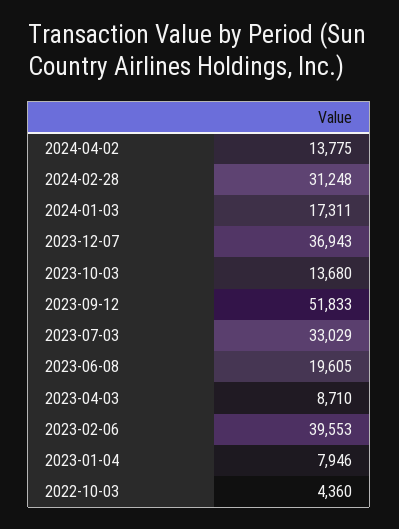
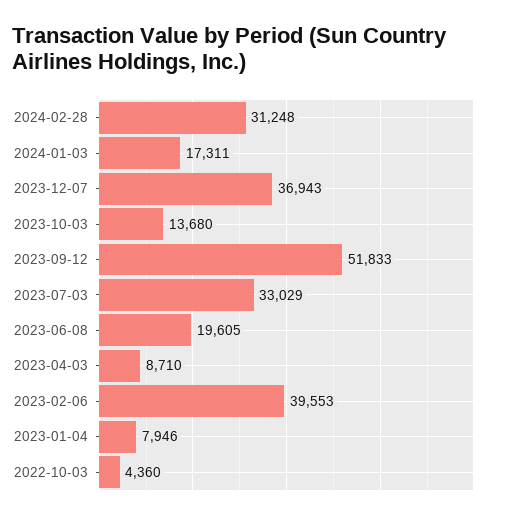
  {
-   "2024-04-02": 13775,
    "2024-02-28": 31248,
    "2024-01-03": 17311,
    "2023-12-07": 36943,
    "2023-10-03": 13680,
    "2023-09-12": 51833,
    "2023-07-03": 33029,
    "2023-06-08": 19605,
    "2023-04-03": 8710,
    "2023-02-06": 39553,
    "2023-01-04": 7946,
    "2022-10-03": 4360
  }

